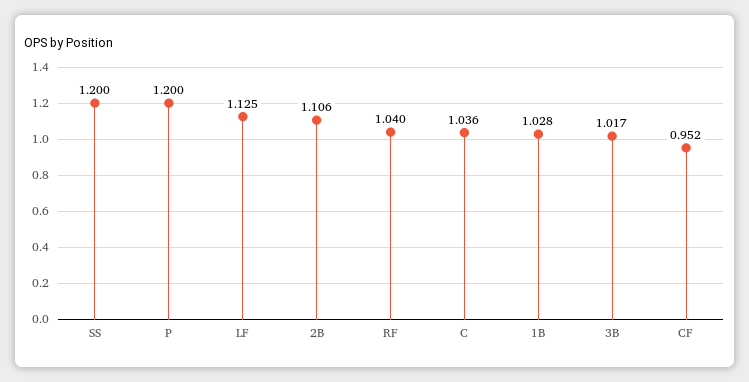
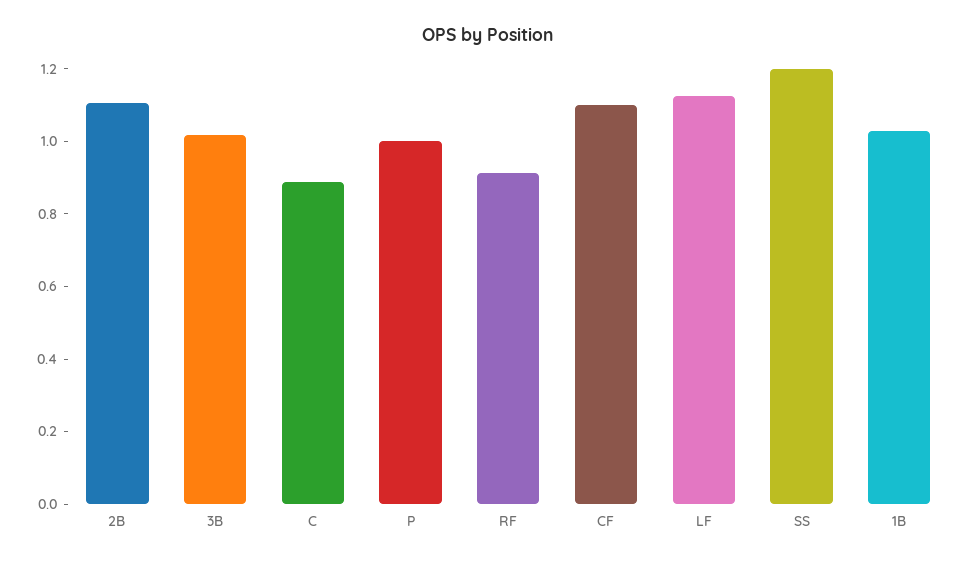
  {
    "SS": 1.2,
-   "P": 1.2,
+   "P": 1,
    "LF": 1.125,
    "2B": 1.106,
-   "RF": 1.04,
+   "RF": 0.9,
-   "C": 1.036,
+   "C": 0.9,
    "1B": 1.028,
    "3B": 1.017,
-   "CF": 0.952
+   "CF": 1.1
  }

